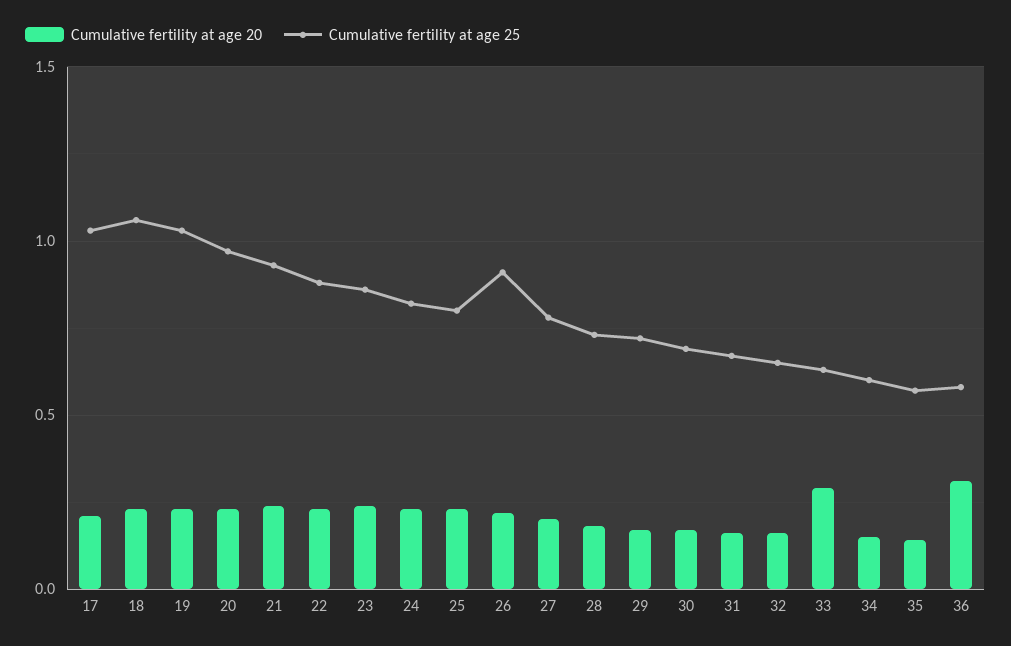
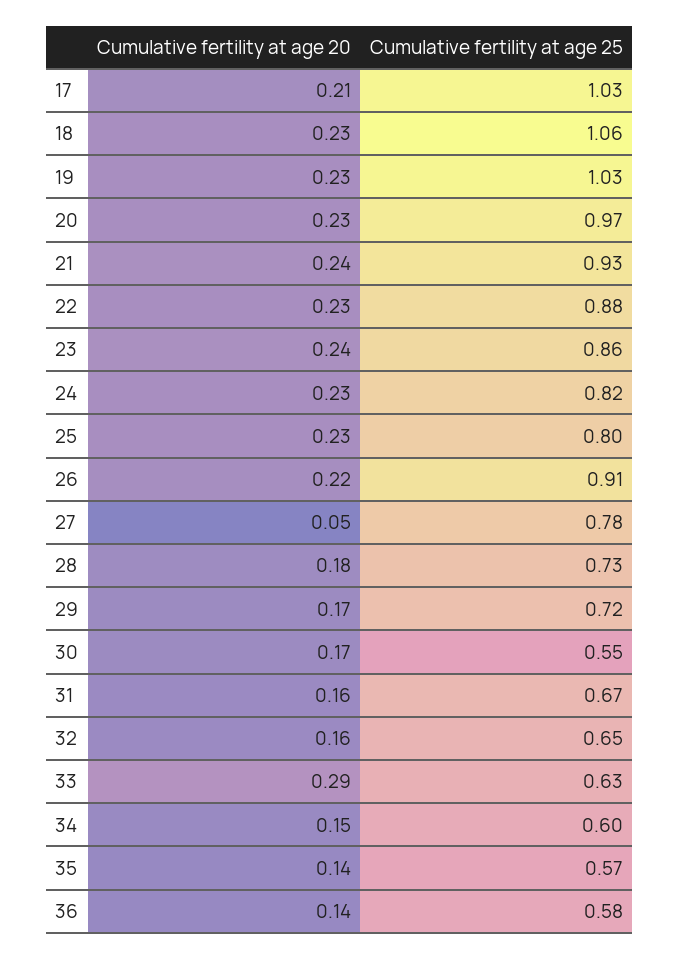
  {
    "Cumulative fertility at age 20": {
      "17": 0.21,
      "18": 0.23,
      "19": 0.23,
      "20": 0.23,
      "21": 0.24,
      "22": 0.23,
      "23": 0.24,
      "24": 0.23,
      "25": 0.23,
      "26": 0.22,
-     "27": 0.2,
+     "27": 0.05,
      "28": 0.18,
      "29": 0.17,
      "30": 0.17,
      "31": 0.16,
      "32": 0.16,
      "33": 0.29,
      "34": 0.15,
      "35": 0.14,
-     "36": 0.3
+     "36": 0.14
    },
    "Cumulative fertility at age 25": {
      "17": 1.03,
      "18": 1.06,
      "19": 1.03,
      "20": 0.97,
      "21": 0.93,
      "22": 0.88,
      "23": 0.86,
      "24": 0.82,
      "25": 0.8,
      "26": 0.91,
      "27": 0.78,
      "28": 0.73,
      "29": 0.72,
-     "30": 0.7,
+     "30": 0.55,
      "31": 0.67,
      "32": 0.65,
      "33": 0.63,
      "34": 0.6,
      "35": 0.57,
      "36": 0.58
    }
  }

